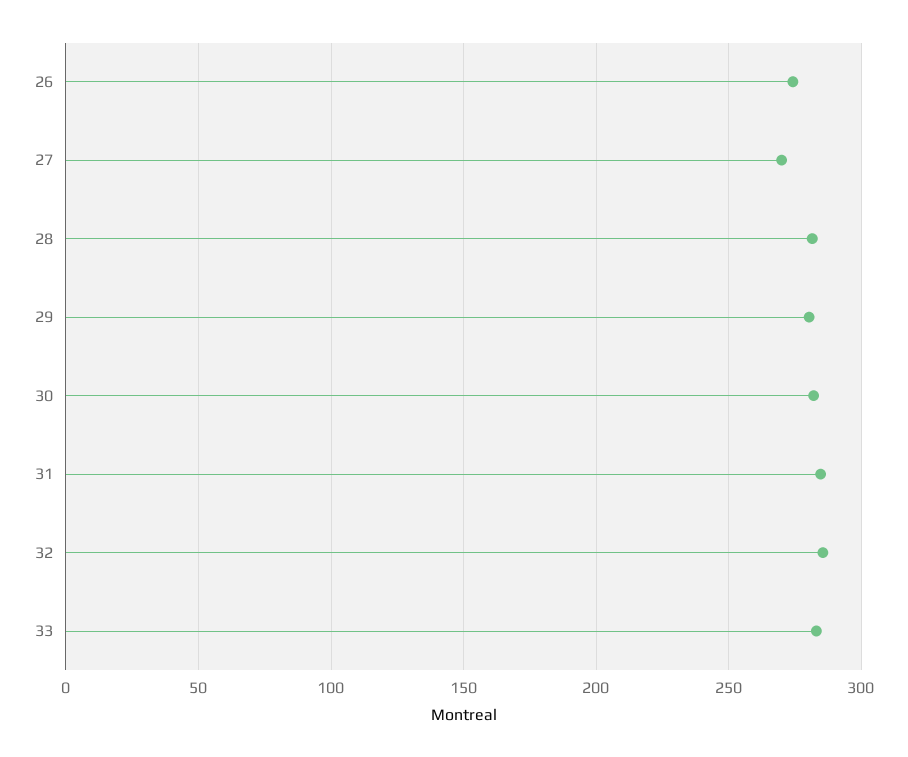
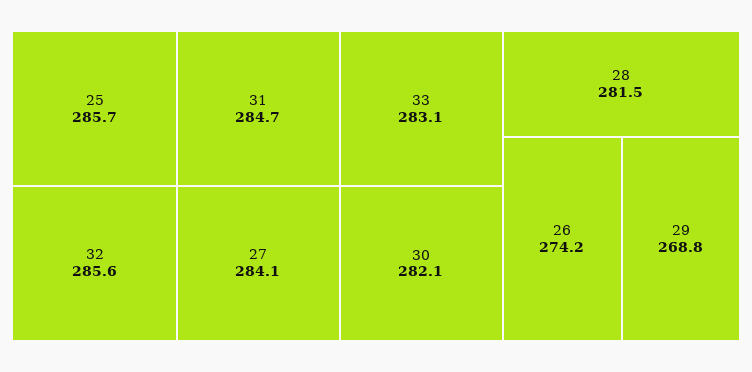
  {
    "26": 274.2,
-   "27": 270,
+   "27": 284.1,
    "28": 281.5,
-   "29": 280,
+   "29": 268.8,
    "30": 282.1,
    "31": 284.7,
    "32": 285.6,
-   "33": 283.1
+   "33": 283.1,
+   "25": 285.7
  }

